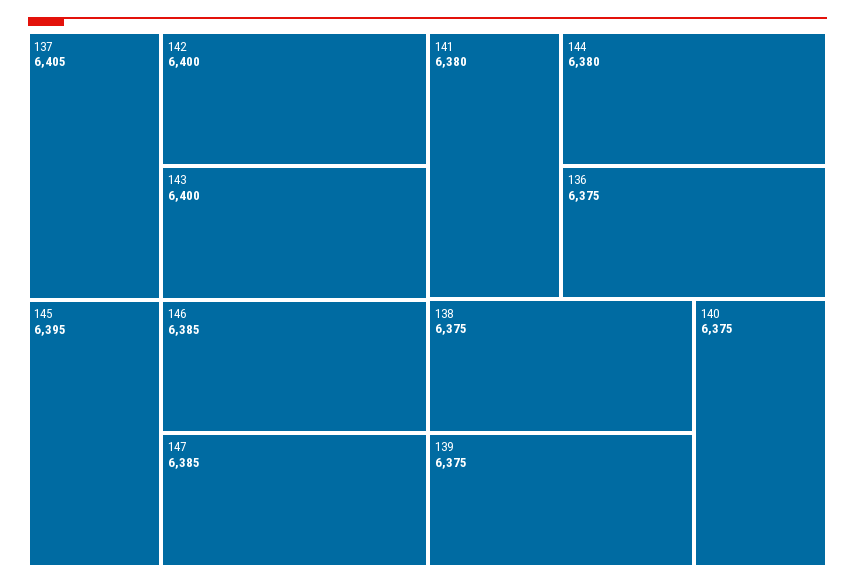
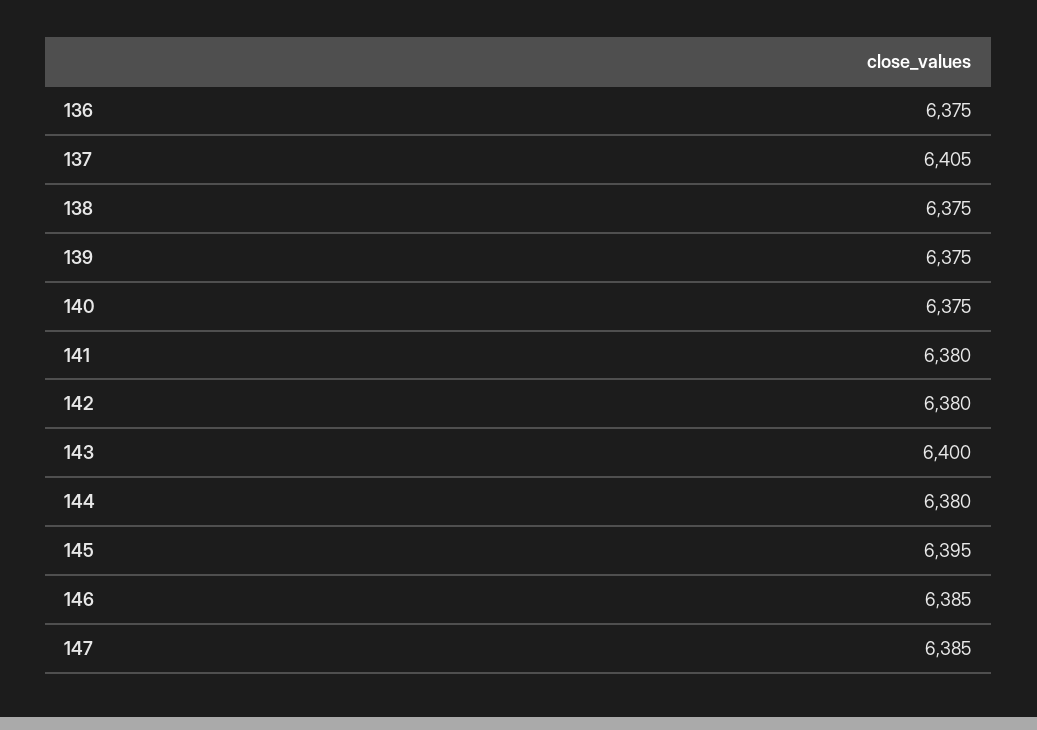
  {
    "137": 6405,
-   "142": 6400,
+   "142": 6380,
    "143": 6400,
    "145": 6395,
    "146": 6385,
    "147": 6385,
    "141": 6380,
    "144": 6380,
    "136": 6375,
    "138": 6375,
    "139": 6375,
    "140": 6375
  }

